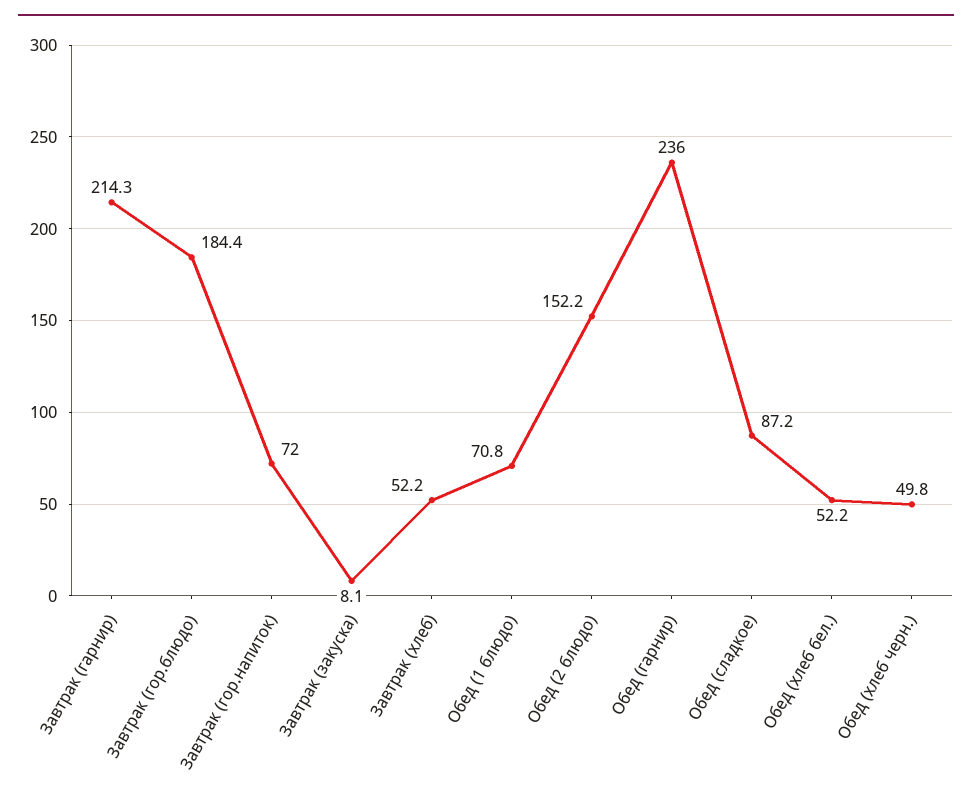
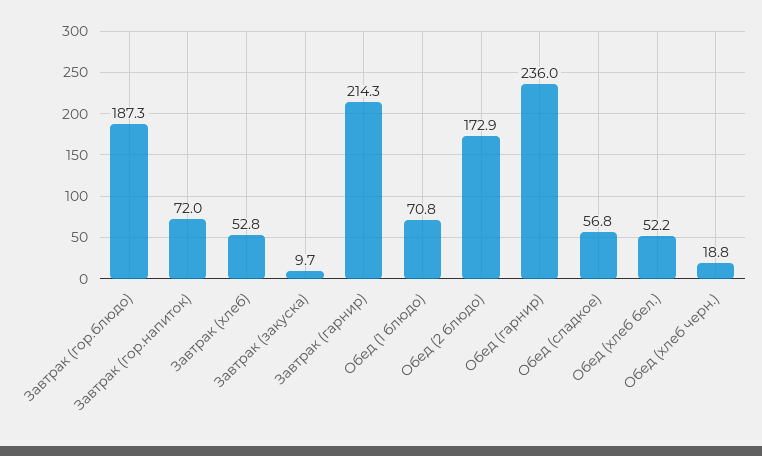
  {
    "Завтрак (гарнир)": 214.3,
-   "Завтрак (гор.блюдо)": 184.4,
+   "Завтрак (гор.блюдо)": 187.3,
    "Завтрак (гор.напиток)": 72,
-   "Завтрак (закуска)": 8.1,
+   "Завтрак (закуска)": 9.7,
-   "Завтрак (хлеб)": 52.2,
+   "Завтрак (хлеб)": 52.8,
    "Обед (1 блюдо)": 70.8,
-   "Обед (2 блюдо)": 152.2,
+   "Обед (2 блюдо)": 172.9,
    "Обед (гарнир)": 236,
-   "Обед (сладкое)": 87.2,
+   "Обед (сладкое)": 56.8,
    "Обед (хлеб бел.)": 52.2,
-   "Обед (хлеб черн.)": 49.8
+   "Обед (хлеб черн.)": 18.8
  }

